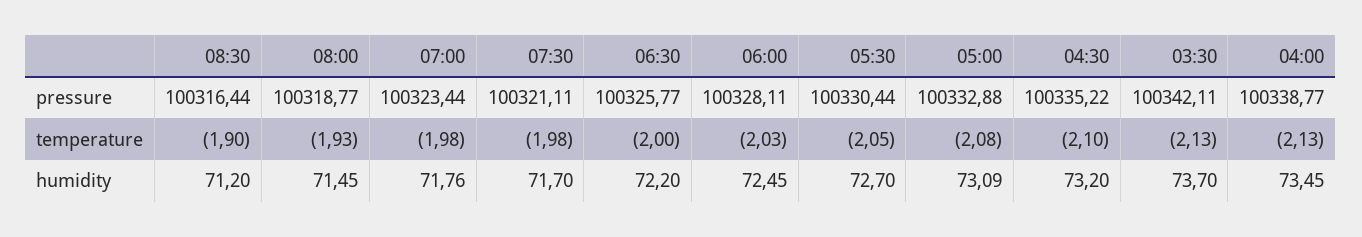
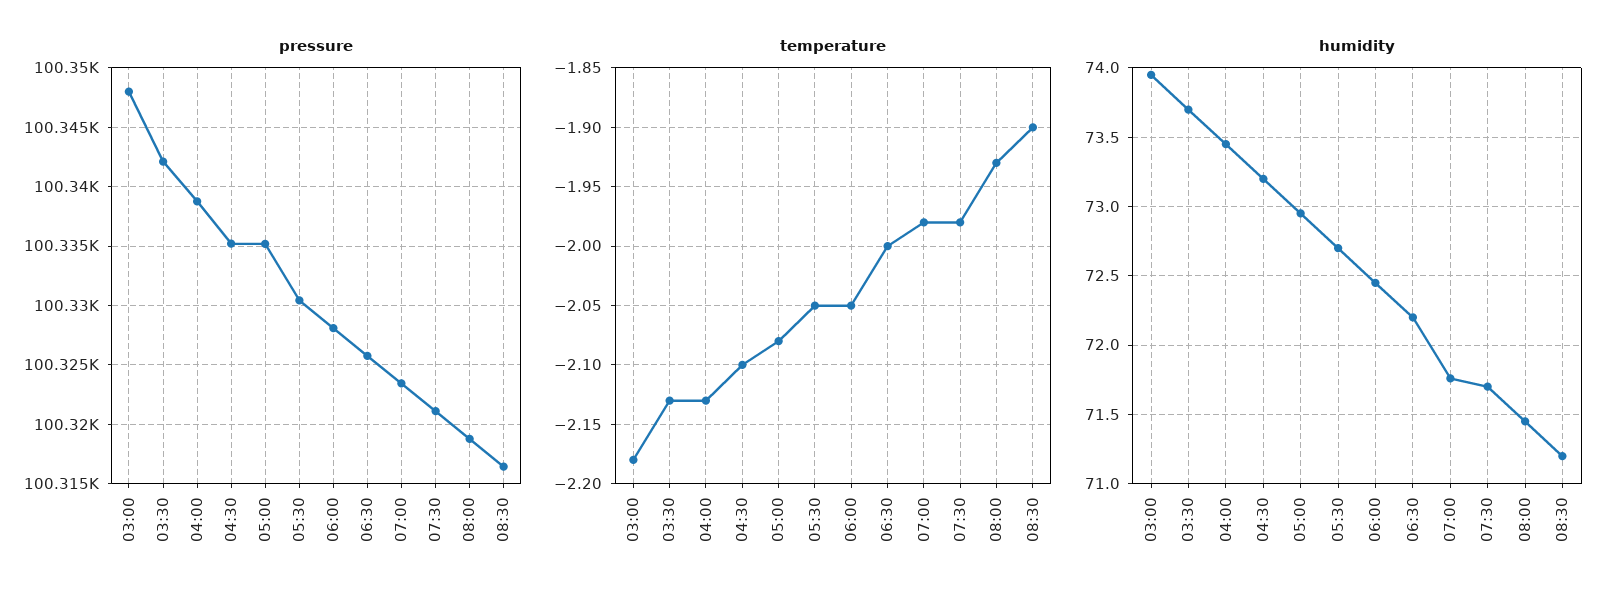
  {
    "pressure": {
      "08:30": 100316.44,
      "08:00": 100318.77,
      "07:00": 100323.44,
      "07:30": 100321.11,
      "06:30": 100325.77,
      "06:00": 100328.11,
      "05:30": 100330.44,
-     "05:00": 100332.88,
+     "05:00": 100335,
      "04:30": 100335.22,
      "03:30": 100342.11,
-     "04:00": 100338.77
+     "04:00": 100338.77,
+     "03:00": 100348
    },
    "temperature": {
      "08:30": -1.9,
      "08:00": -1.93,
      "07:00": -1.98,
      "07:30": -1.98,
      "06:30": -2,
-     "06:00": -2.03,
+     "06:00": -2.05,
      "05:30": -2.05,
      "05:00": -2.08,
      "04:30": -2.1,
      "03:30": -2.13,
-     "04:00": -2.13
+     "04:00": -2.13,
+     "03:00": -2.18
    },
    "humidity": {
      "08:30": 71.2,
      "08:00": 71.45,
      "07:00": 71.76,
      "07:30": 71.7,
      "06:30": 72.2,
      "06:00": 72.45,
      "05:30": 72.7,
-     "05:00": 73.09,
+     "05:00": 72.95,
      "04:30": 73.2,
      "03:30": 73.7,
-     "04:00": 73.45
+     "04:00": 73.45,
+     "03:00": 73.95
    }
  }

